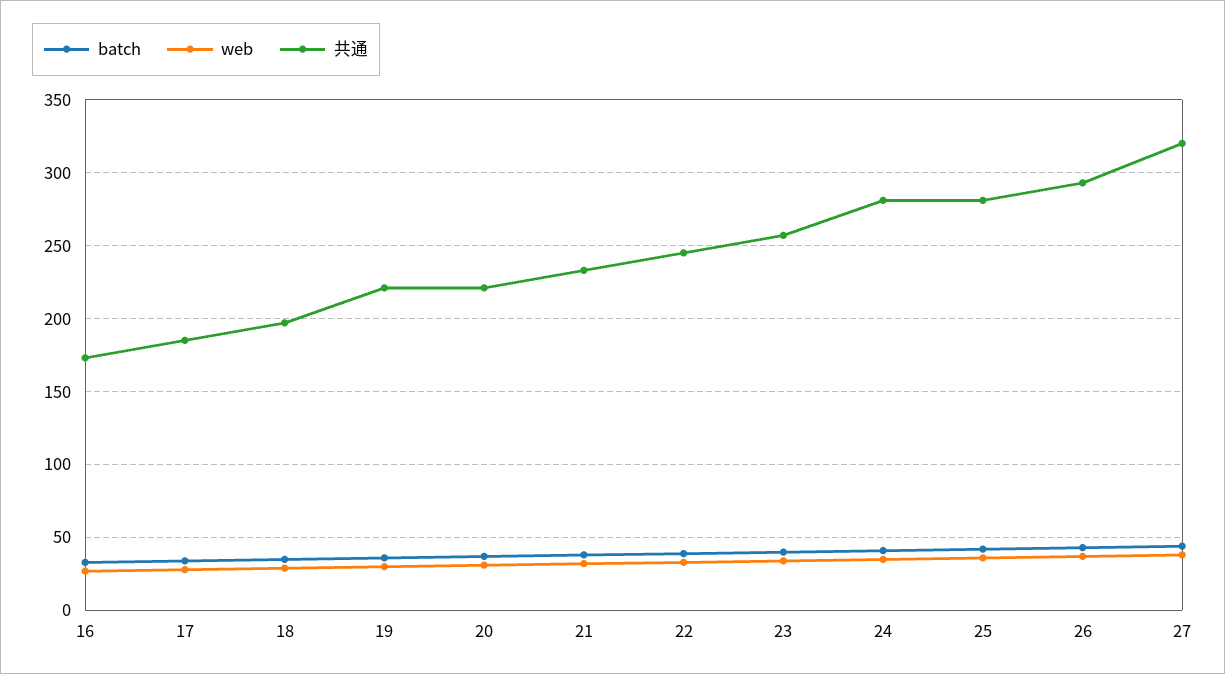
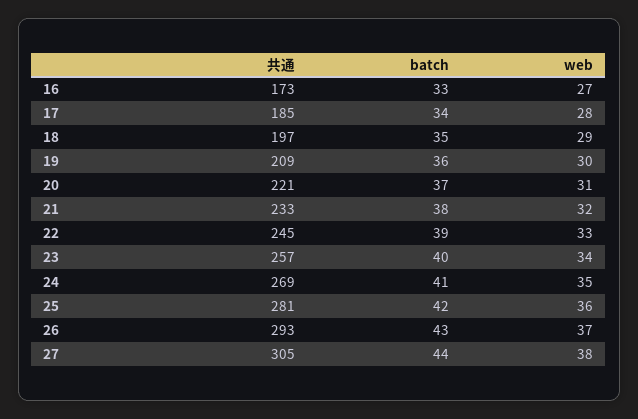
  {
    "batch": {
      "16": 33,
      "17": 34,
      "18": 35,
      "19": 36,
      "20": 37,
      "21": 38,
      "22": 39,
      "23": 40,
      "24": 41,
      "25": 42,
      "26": 43,
      "27": 44
    },
    "web": {
      "16": 27,
      "17": 28,
      "18": 29,
      "19": 30,
      "20": 31,
      "21": 32,
      "22": 33,
      "23": 34,
      "24": 35,
      "25": 36,
      "26": 37,
      "27": 38
    },
    "共通": {
      "16": 173,
      "17": 185,
      "18": 197,
-     "19": 220,
+     "19": 209,
      "20": 221,
      "21": 233,
      "22": 245,
      "23": 257,
-     "24": 280,
+     "24": 269,
      "25": 281,
      "26": 293,
-     "27": 320
+     "27": 305
    }
  }

